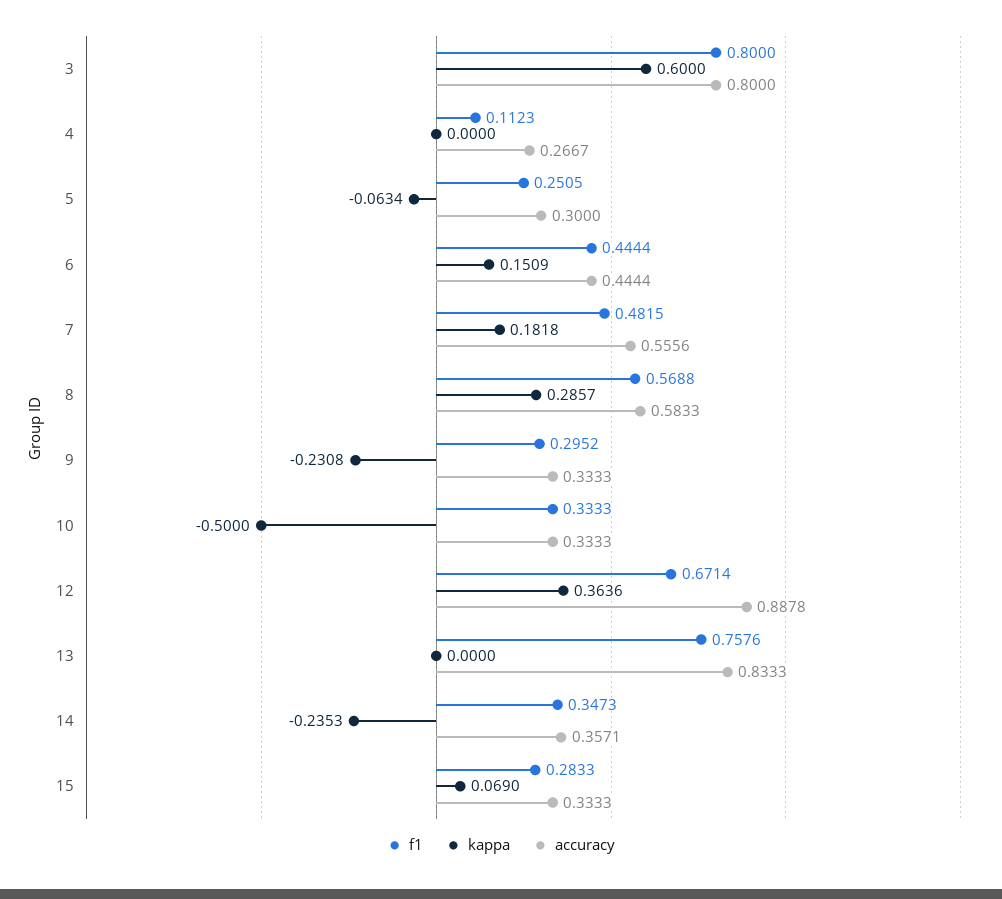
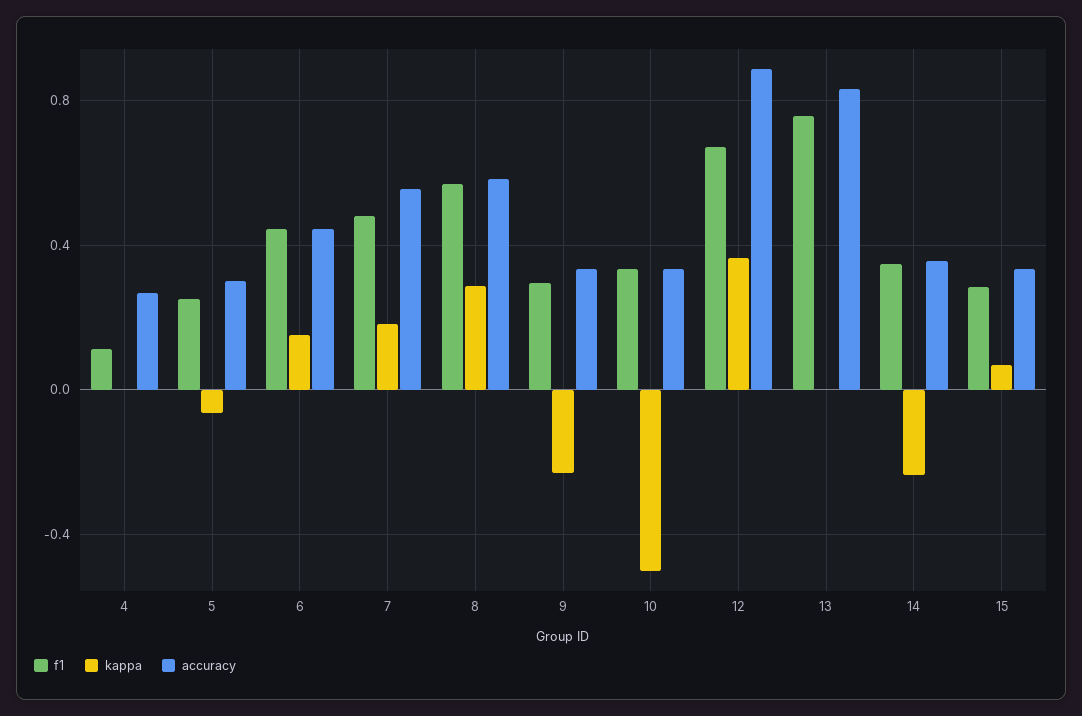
  {
    "f1": {
-     "3": 0.8,
      "4": 0.1123,
      "5": 0.2505,
      "6": 0.4444,
      "7": 0.4815,
      "8": 0.5688,
      "9": 0.2952,
      "10": 0.3333,
      "12": 0.6714,
      "13": 0.7576,
      "14": 0.3473,
      "15": 0.2833
    },
    "kappa": {
-     "3": 0.6,
      "4": 0,
      "5": -0.0634,
      "6": 0.1509,
      "7": 0.1818,
      "8": 0.2857,
      "9": -0.2308,
      "10": -0.5,
      "12": 0.3636,
      "13": 0,
      "14": -0.2353,
      "15": 0.069
    },
    "accuracy": {
-     "3": 0.8,
      "4": 0.2667,
      "5": 0.3,
      "6": 0.4444,
      "7": 0.5556,
      "8": 0.5833,
      "9": 0.3333,
      "10": 0.3333,
      "12": 0.8878,
      "13": 0.8333,
      "14": 0.3571,
      "15": 0.3333
    }
  }

